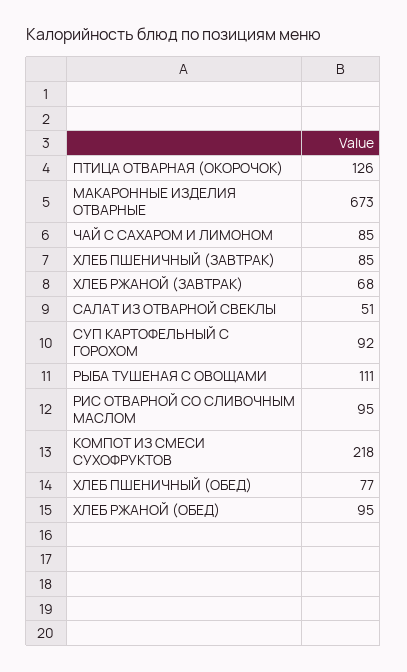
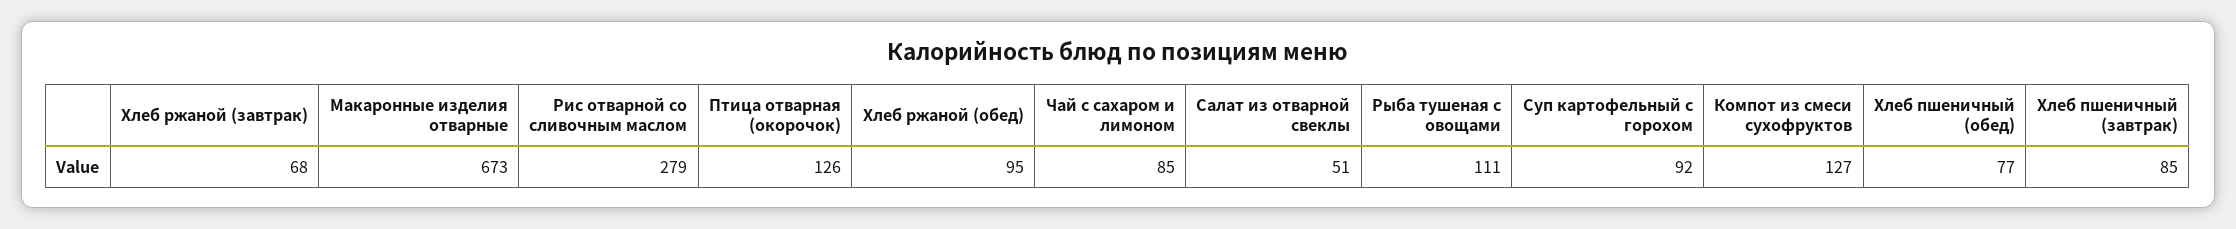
  {
    "ПТИЦА ОТВАРНАЯ (ОКОРОЧОК)": 126,
    "МАКАРОННЫЕ ИЗДЕЛИЯ ОТВАРНЫЕ": 673,
    "ЧАЙ С САХАРОМ И ЛИМОНОМ": 85,
    "ХЛЕБ ПШЕНИЧНЫЙ (ЗАВТРАК)": 85,
    "ХЛЕБ РЖАНОЙ (ЗАВТРАК)": 68,
    "САЛАТ ИЗ ОТВАРНОЙ СВЕКЛЫ": 51,
    "СУП КАРТОФЕЛЬНЫЙ С ГОРОХОМ": 92,
    "РЫБА ТУШЕНАЯ С ОВОЩАМИ": 111,
-   "РИС ОТВАРНОЙ СО СЛИВОЧНЫМ МАСЛОМ": 95,
+   "РИС ОТВАРНОЙ СО СЛИВОЧНЫМ МАСЛОМ": 279,
-   "КОМПОТ ИЗ СМЕСИ СУХОФРУКТОВ": 218,
+   "КОМПОТ ИЗ СМЕСИ СУХОФРУКТОВ": 127,
    "ХЛЕБ ПШЕНИЧНЫЙ (ОБЕД)": 77,
    "ХЛЕБ РЖАНОЙ (ОБЕД)": 95
  }

